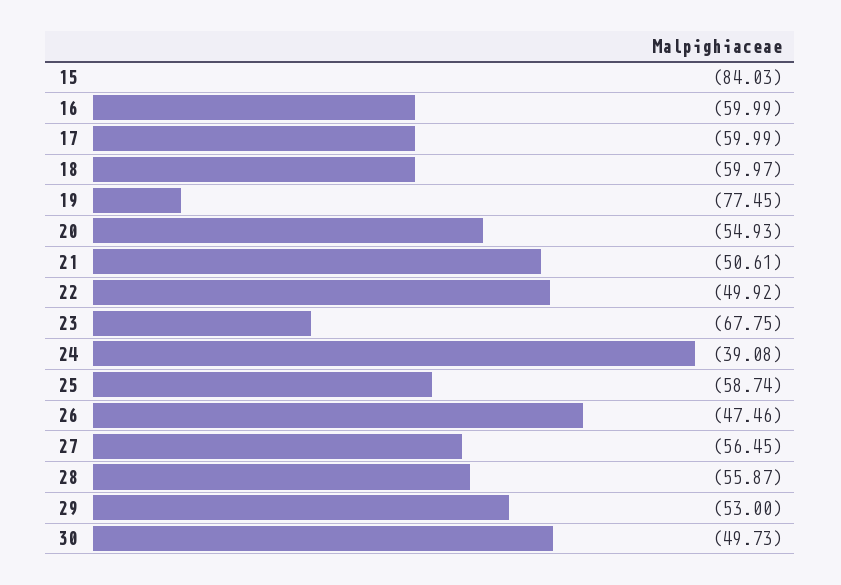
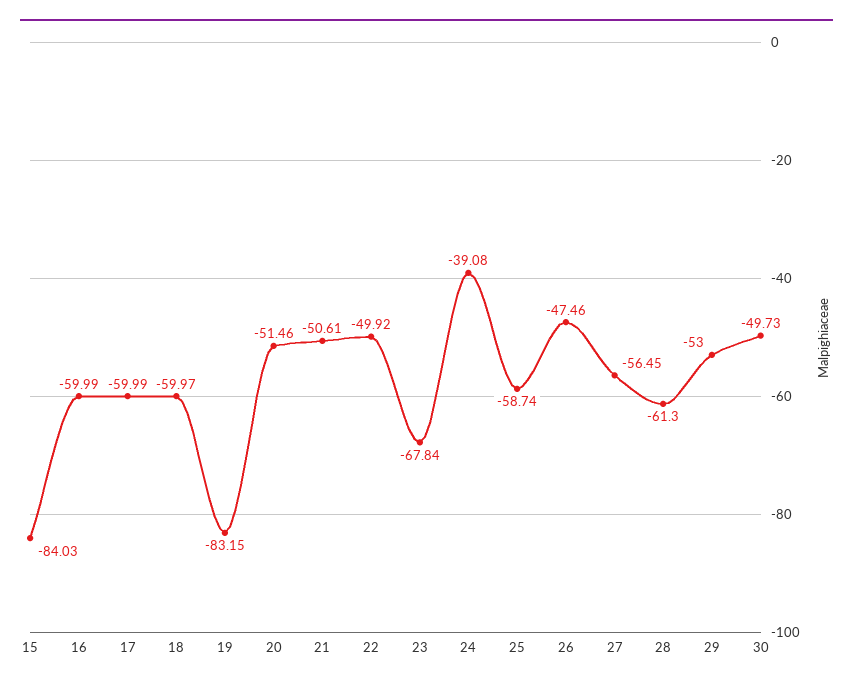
  {
    "15": -84.03,
    "16": -59.99,
    "17": -59.99,
    "18": -59.97,
-   "19": -77.45,
+   "19": -83.15,
-   "20": -54.93,
+   "20": -51.46,
    "21": -50.61,
    "22": -49.92,
-   "23": -67.75,
+   "23": -67.84,
    "24": -39.08,
    "25": -58.74,
    "26": -47.46,
    "27": -56.45,
-   "28": -55.87,
+   "28": -61.3,
    "29": -53,
    "30": -49.73
  }

